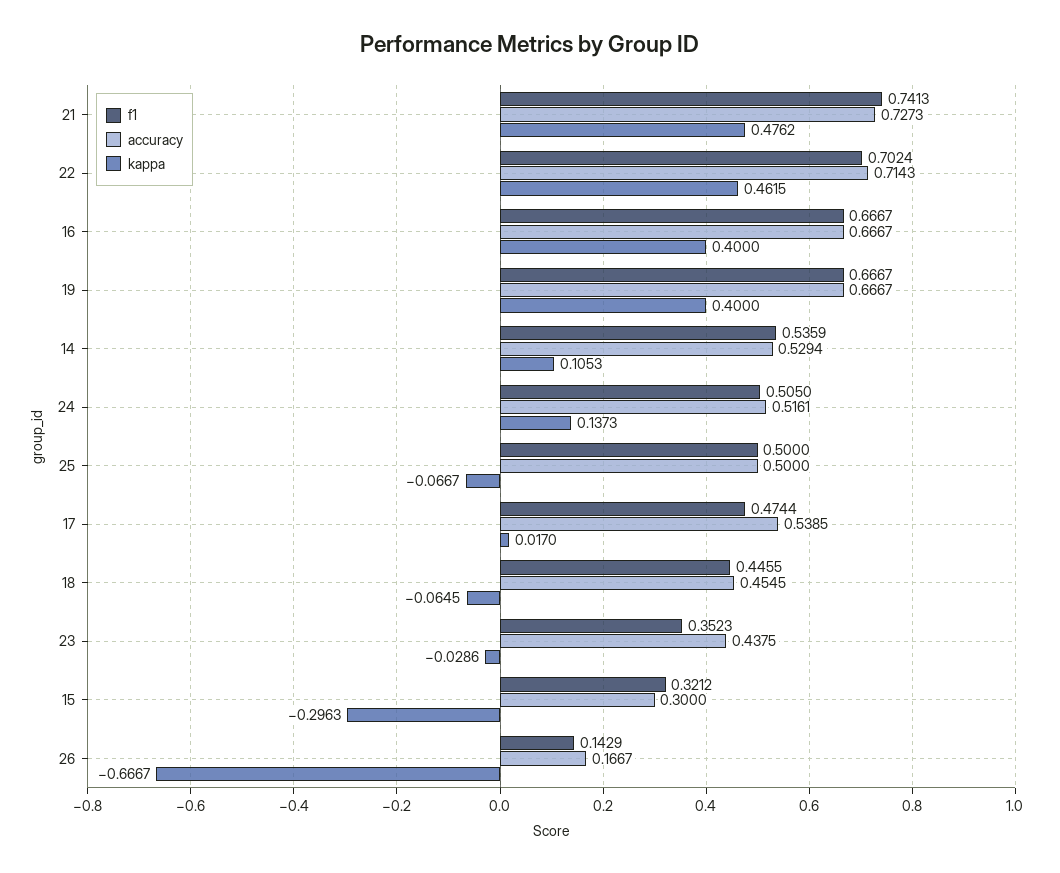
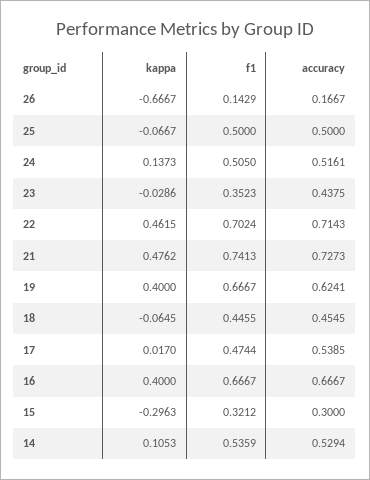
  {
    "f1": {
      "21": 0.7413,
      "22": 0.7024,
      "16": 0.6667,
      "19": 0.6667,
      "14": 0.5359,
      "24": 0.505,
      "25": 0.5,
      "17": 0.4744,
      "18": 0.4455,
      "23": 0.3523,
      "15": 0.3212,
      "26": 0.1429
    },
    "accuracy": {
      "21": 0.7273,
      "22": 0.7143,
      "16": 0.6667,
-     "19": 0.6667,
+     "19": 0.6241,
      "14": 0.5294,
      "24": 0.5161,
      "25": 0.5,
      "17": 0.5385,
      "18": 0.4545,
      "23": 0.4375,
      "15": 0.3,
      "26": 0.1667
    },
    "kappa": {
      "21": 0.4762,
      "22": 0.4615,
      "16": 0.4,
      "19": 0.4,
      "14": 0.1053,
      "24": 0.1373,
      "25": -0.0667,
      "17": 0.017,
      "18": -0.0645,
      "23": -0.0286,
      "15": -0.2963,
      "26": -0.6667
    }
  }

